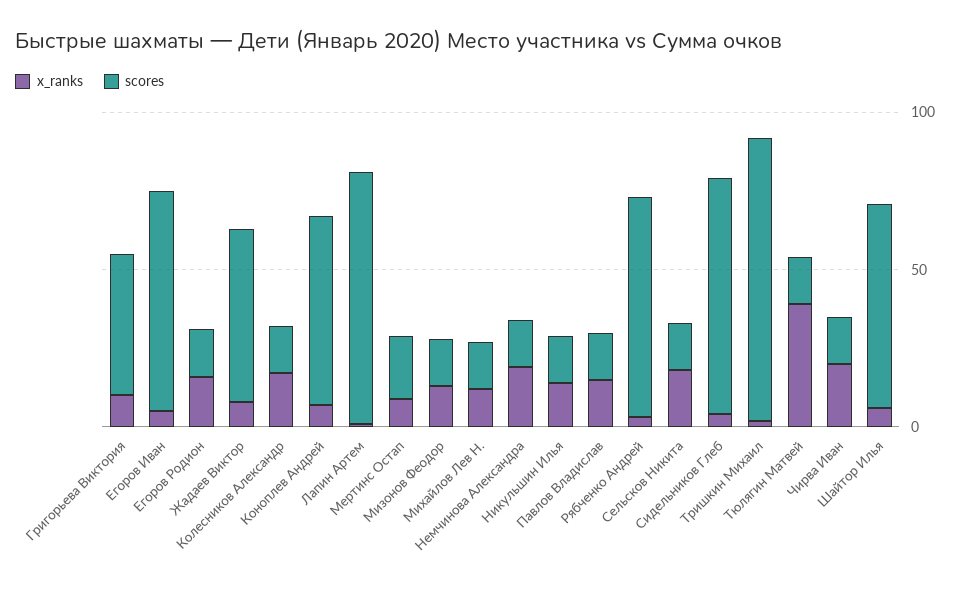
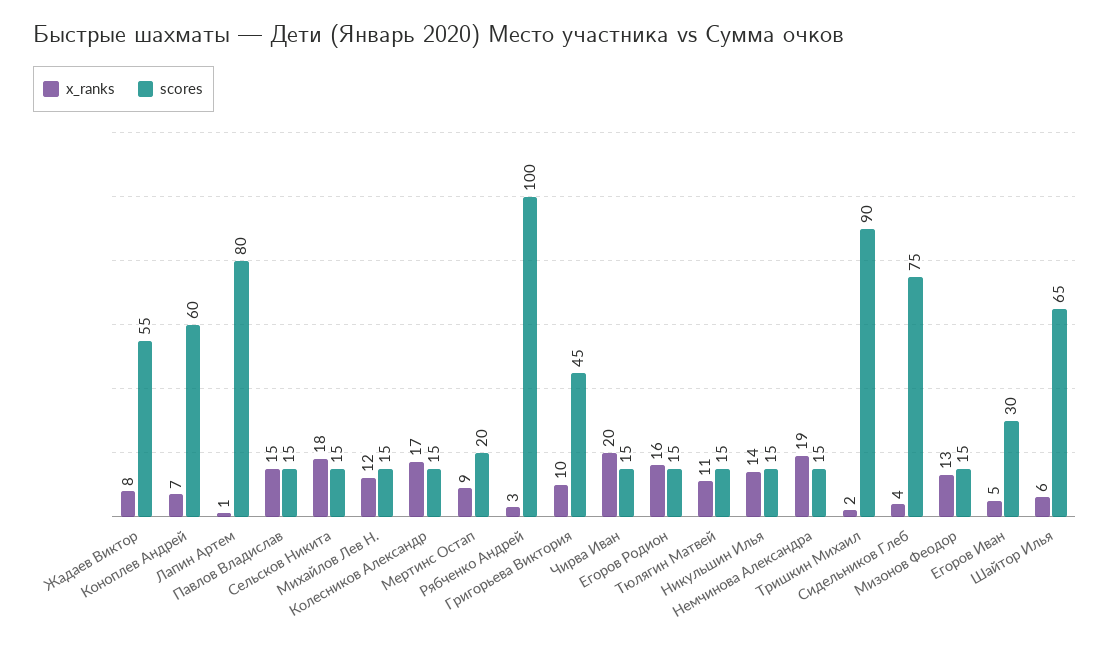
  {
    "x_ranks": {
      "Григорьева Виктория": 10,
      "Егоров Иван": 5,
      "Егоров Родион": 16,
      "Жадаев Виктор": 8,
      "Колесников Александр": 17,
      "Коноплев Андрей": 7,
      "Лапин Артем": 1,
      "Мертинс Остап": 9,
      "Мизонов Феодор": 13,
      "Михайлов Лев Н.": 12,
      "Немчинова Александра": 19,
      "Никульшин Илья": 14,
      "Павлов Владислав": 15,
      "Рябченко Андрей": 3,
      "Сельсков Никита": 18,
      "Сидельников Глеб": 4,
      "Тришкин Михаил": 2,
-     "Тюлягин Матвей": 40,
+     "Тюлягин Матвей": 11,
      "Чирва Иван": 20,
      "Шайтор Илья": 6
    },
    "scores": {
      "Григорьева Виктория": 45,
-     "Егоров Иван": 70,
+     "Егоров Иван": 30,
      "Егоров Родион": 15,
      "Жадаев Виктор": 55,
      "Колесников Александр": 15,
      "Коноплев Андрей": 60,
      "Лапин Артем": 80,
      "Мертинс Остап": 20,
      "Мизонов Феодор": 15,
      "Михайлов Лев Н.": 15,
      "Немчинова Александра": 15,
      "Никульшин Илья": 15,
      "Павлов Владислав": 15,
-     "Рябченко Андрей": 70,
+     "Рябченко Андрей": 100,
      "Сельсков Никита": 15,
      "Сидельников Глеб": 75,
      "Тришкин Михаил": 90,
      "Тюлягин Матвей": 15,
      "Чирва Иван": 15,
      "Шайтор Илья": 65
    }
  }

